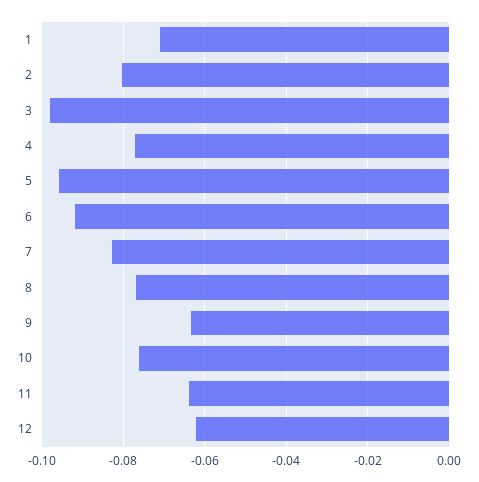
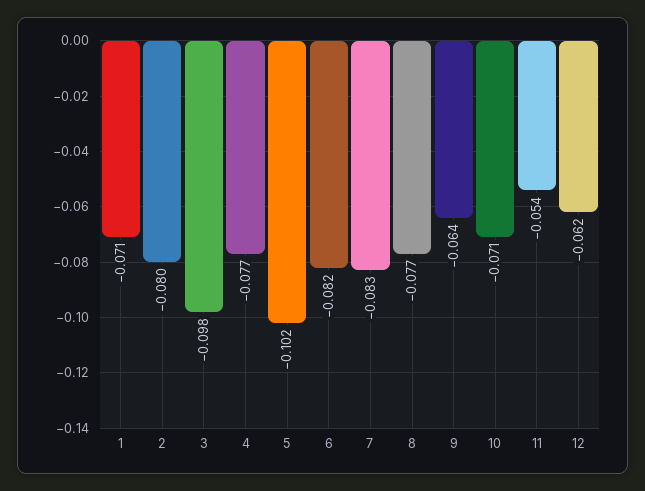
  {
    "1": -0.071,
    "2": -0.08,
    "3": -0.098,
    "4": -0.077,
-   "5": -0.096,
+   "5": -0.102,
-   "6": -0.092,
+   "6": -0.082,
    "7": -0.083,
    "8": -0.077,
    "9": -0.064,
-   "10": -0.076,
+   "10": -0.071,
-   "11": -0.064,
+   "11": -0.054,
    "12": -0.062
  }

